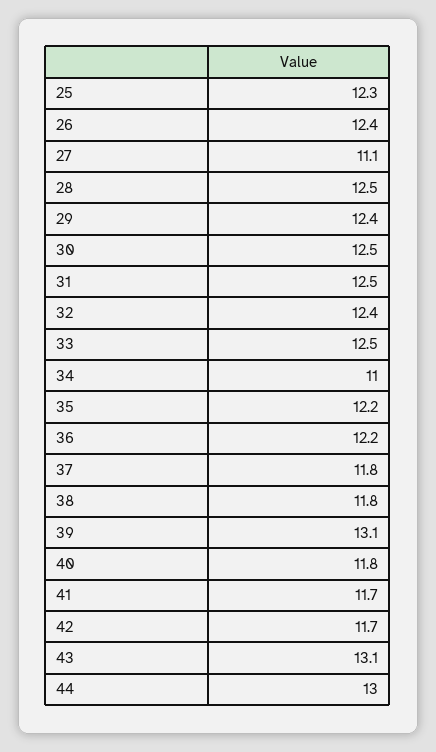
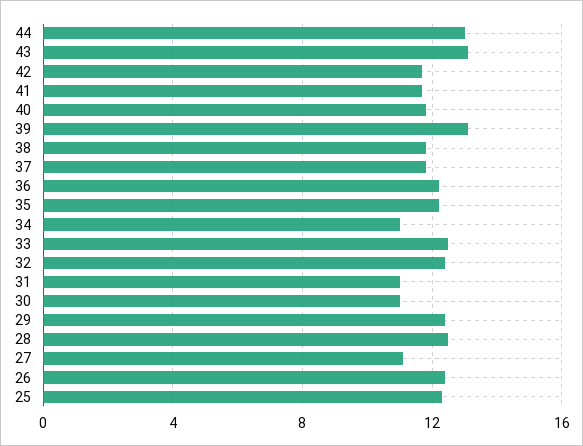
  {
    "25": 12.3,
    "26": 12.4,
    "27": 11.1,
    "28": 12.5,
    "29": 12.4,
-   "30": 12.5,
+   "30": 11,
-   "31": 12.5,
+   "31": 11,
    "32": 12.4,
    "33": 12.5,
    "34": 11,
    "35": 12.2,
    "36": 12.2,
    "37": 11.8,
    "38": 11.8,
    "39": 13.1,
    "40": 11.8,
    "41": 11.7,
    "42": 11.7,
    "43": 13.1,
    "44": 13
  }

